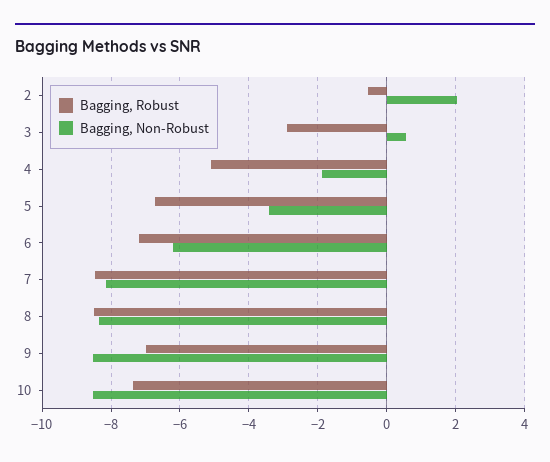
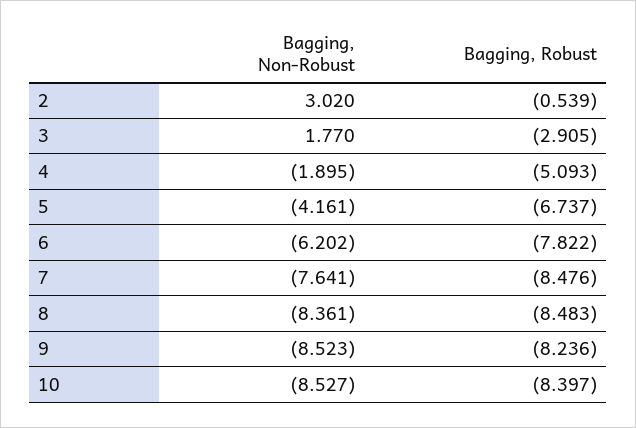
  {
    "Bagging, Robust": {
      "2": -0.539,
      "3": -2.905,
      "4": -5.093,
      "5": -6.737,
-     "6": -7.2,
+     "6": -7.822,
      "7": -8.476,
      "8": -8.483,
-     "9": -7,
+     "9": -8.236,
-     "10": -7.4
+     "10": -8.397
    },
    "Bagging, Non-Robust": {
-     "2": 2,
+     "2": 3.02,
-     "3": 0.6,
+     "3": 1.77,
      "4": -1.895,
-     "5": -3.4,
+     "5": -4.161,
      "6": -6.202,
-     "7": -8.2,
+     "7": -7.641,
      "8": -8.361,
      "9": -8.523,
      "10": -8.527
    }
  }

